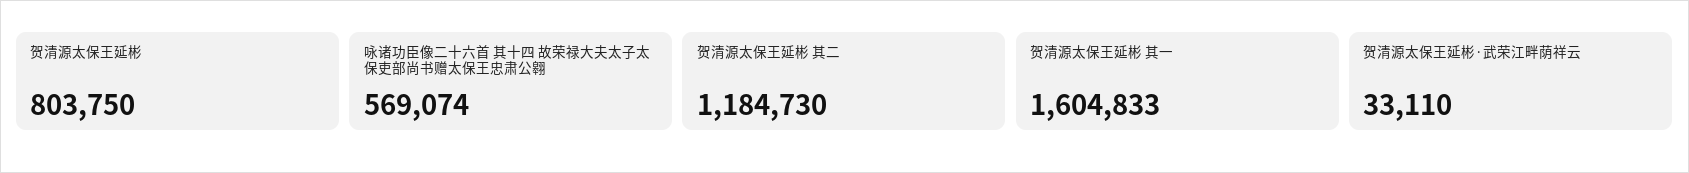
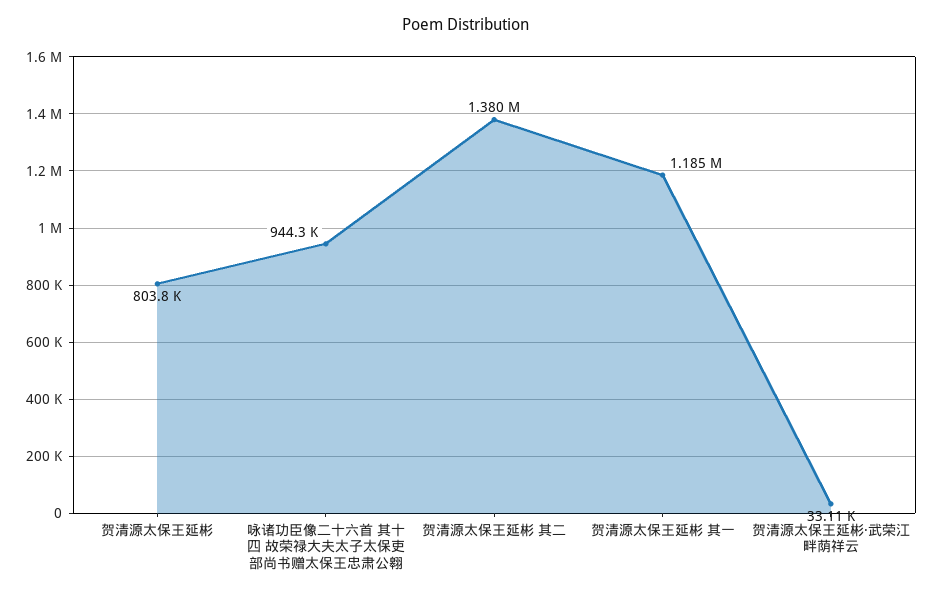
  {
    "贺清源太保王延彬": 803750,
-   "咏诸功臣像二十六首 其十四 故荣禄大夫太子太保吏部尚书赠太保王忠肃公翱": 569074,
+   "咏诸功臣像二十六首 其十四 故荣禄大夫太子太保吏部尚书赠太保王忠肃公翱": 944300,
-   "贺清源太保王延彬 其二": 1184730,
+   "贺清源太保王延彬 其二": 1380000,
-   "贺清源太保王延彬 其一": 1604833,
+   "贺清源太保王延彬 其一": 1185000,
    "贺清源太保王延彬·武荣江畔荫祥云": 33110
  }

